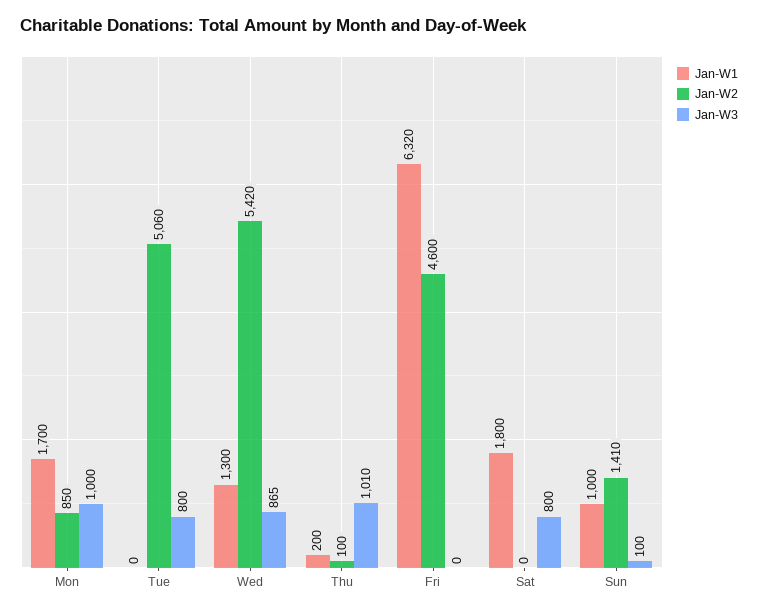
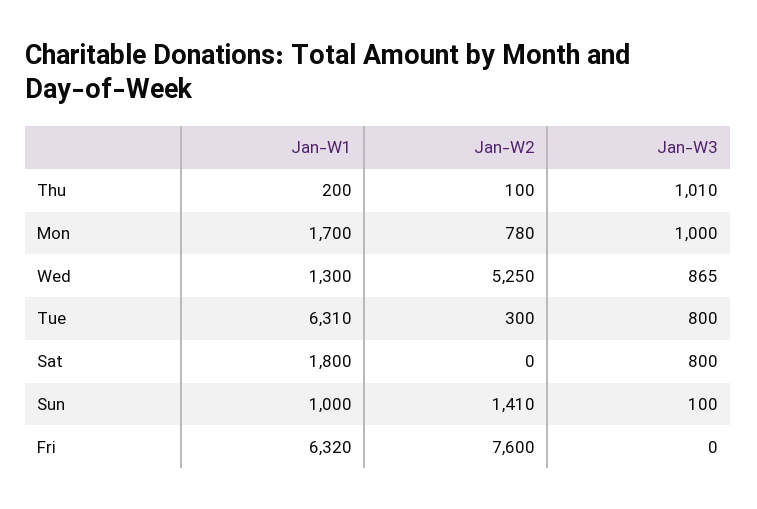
  {
    "Jan-W1": {
      "Mon": 1700,
-     "Tue": 0,
+     "Tue": 6310,
      "Wed": 1300,
      "Thu": 200,
      "Fri": 6320,
      "Sat": 1800,
      "Sun": 1000
    },
    "Jan-W2": {
-     "Mon": 850,
+     "Mon": 780,
-     "Tue": 5060,
+     "Tue": 300,
-     "Wed": 5420,
+     "Wed": 5250,
      "Thu": 100,
-     "Fri": 4600,
+     "Fri": 7600,
      "Sat": 0,
      "Sun": 1410
    },
    "Jan-W3": {
      "Mon": 1000,
      "Tue": 800,
      "Wed": 865,
      "Thu": 1010,
      "Fri": 0,
      "Sat": 800,
      "Sun": 100
    }
  }

